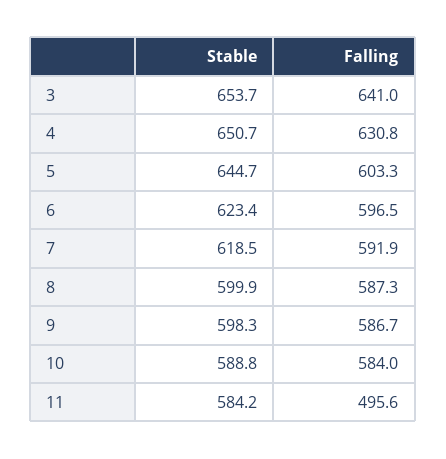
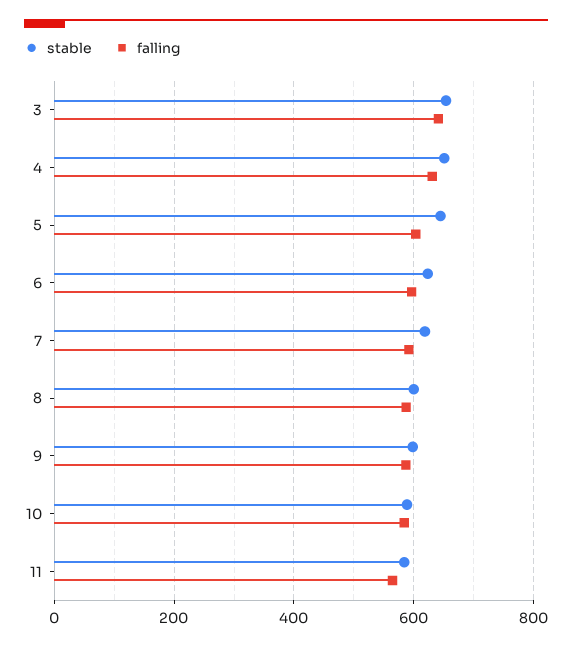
  {
    "Stable": {
      "3": 653.7,
      "4": 650.7,
      "5": 644.7,
      "6": 623.4,
      "7": 618.5,
      "8": 599.9,
      "9": 598.3,
      "10": 588.8,
      "11": 584.2
    },
    "Falling": {
      "3": 641,
      "4": 630.8,
      "5": 603.3,
      "6": 596.5,
      "7": 591.9,
      "8": 587.3,
      "9": 586.7,
      "10": 584,
-     "11": 495.6
+     "11": 560
    }
  }

